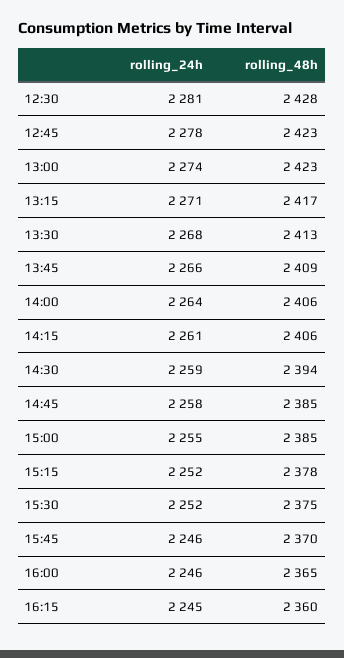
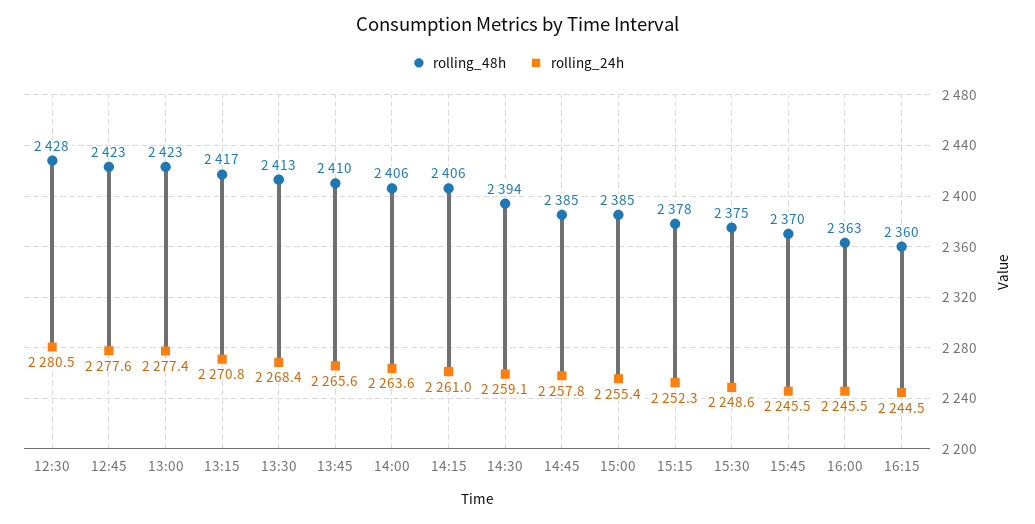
  {
    "rolling_24h": {
      "12:30": 2280.5,
      "12:45": 2277.6,
-     "13:00": 2274,
+     "13:00": 2277.4,
      "13:15": 2270.8,
      "13:30": 2268.4,
      "13:45": 2265.6,
      "14:00": 2263.6,
      "14:15": 2261,
      "14:30": 2259.1,
      "14:45": 2257.8,
      "15:00": 2255.4,
      "15:15": 2252.3,
-     "15:30": 2252,
+     "15:30": 2248.6,
      "15:45": 2245.5,
      "16:00": 2245.5,
      "16:15": 2244.5
    },
    "rolling_48h": {
      "12:30": 2428,
      "12:45": 2423,
      "13:00": 2423,
      "13:15": 2417,
      "13:30": 2413,
-     "13:45": 2409,
+     "13:45": 2410,
      "14:00": 2406,
      "14:15": 2406,
      "14:30": 2394,
      "14:45": 2385,
      "15:00": 2385,
      "15:15": 2378,
      "15:30": 2375,
      "15:45": 2370,
-     "16:00": 2365,
+     "16:00": 2363,
      "16:15": 2360
    }
  }

